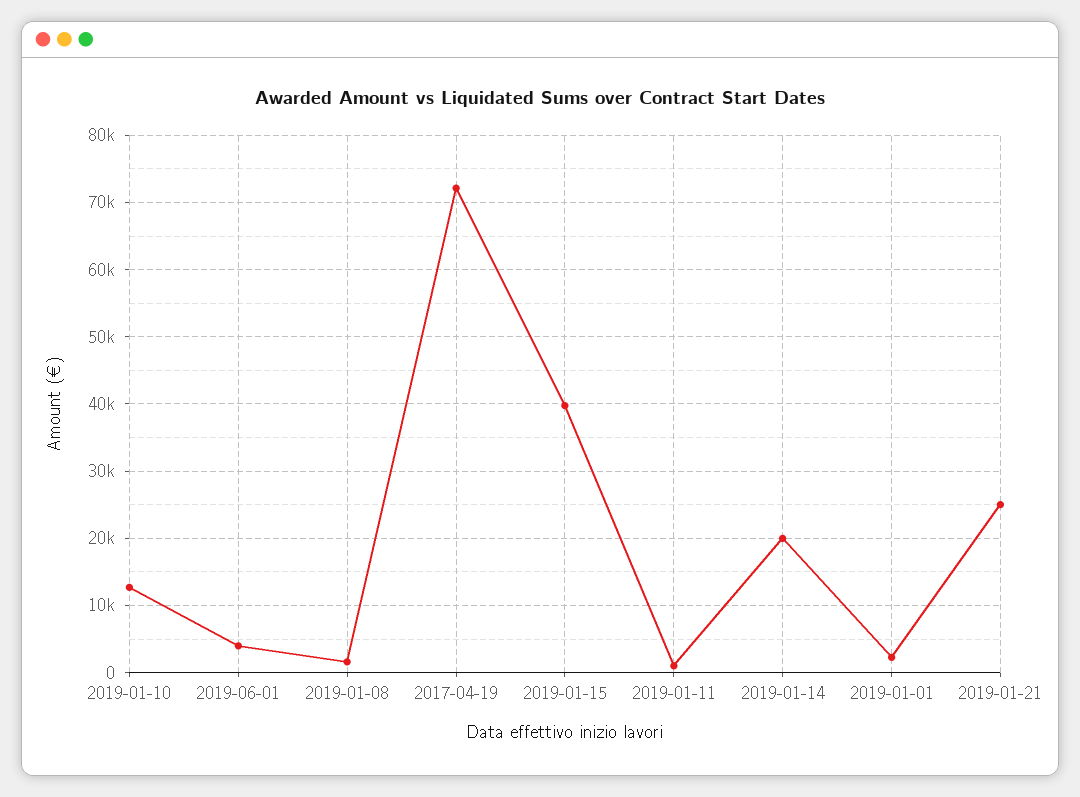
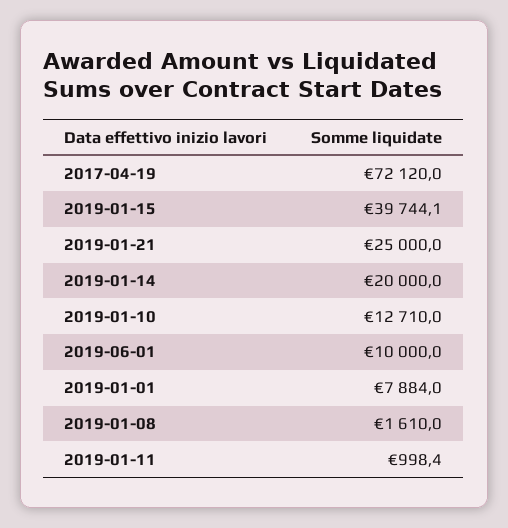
  {
    "2019-01-10": 12710,
-   "2019-06-01": 4000,
+   "2019-06-01": 10000,
    "2019-01-08": 1610,
    "2017-04-19": 72120,
    "2019-01-15": 39744.1,
    "2019-01-11": 998.4,
    "2019-01-14": 20000,
-   "2019-01-01": 2000,
+   "2019-01-01": 7884,
    "2019-01-21": 25000
  }

